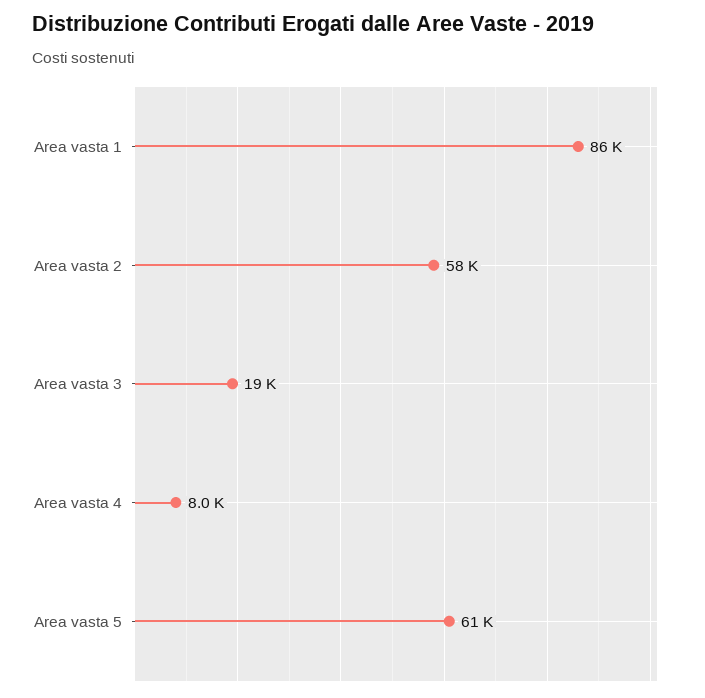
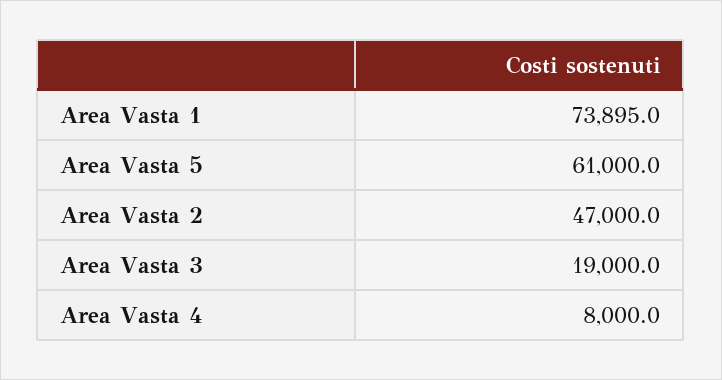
  {
-   "Area vasta 1": 86000,
+   "Area vasta 1": 73895,
-   "Area vasta 2": 58000,
+   "Area vasta 2": 47000,
    "Area vasta 3": 19000,
    "Area vasta 4": 8000,
    "Area vasta 5": 61000
  }

